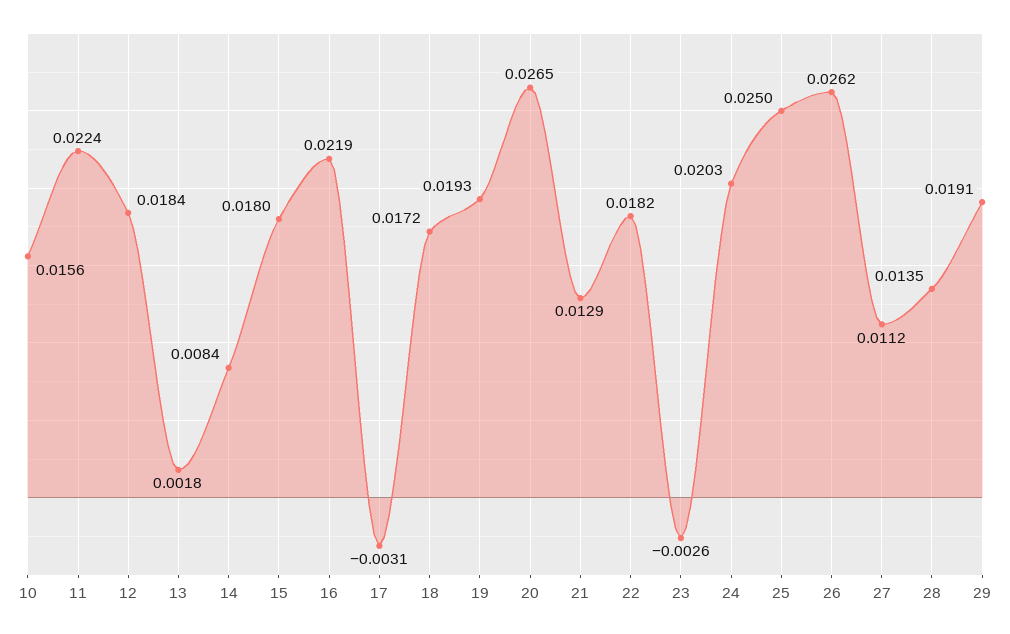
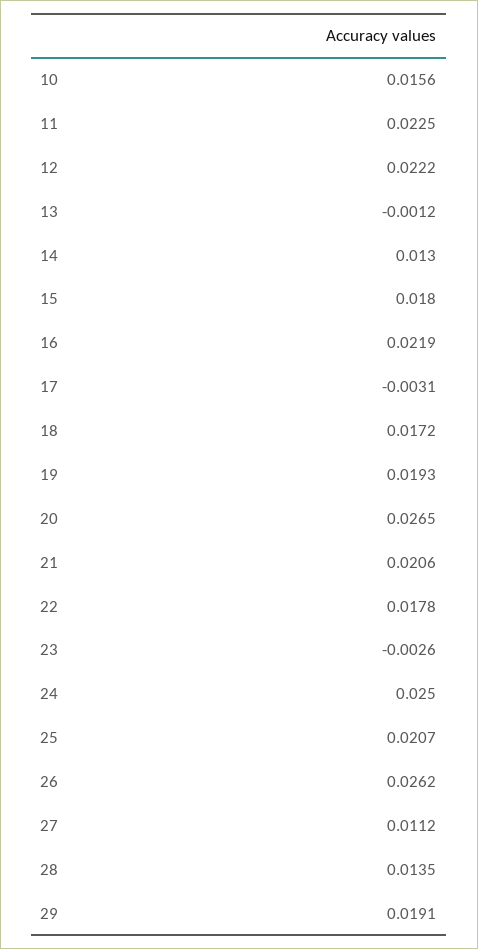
  {
    "10": 0.0156,
-   "11": 0.0224,
+   "11": 0.0225,
-   "12": 0.0184,
+   "12": 0.0222,
-   "13": 0.0018,
+   "13": -0.0012,
-   "14": 0.0084,
+   "14": 0.013,
    "15": 0.018,
    "16": 0.0219,
    "17": -0.0031,
    "18": 0.0172,
    "19": 0.0193,
    "20": 0.0265,
-   "21": 0.0129,
+   "21": 0.0206,
-   "22": 0.0182,
+   "22": 0.0178,
    "23": -0.0026,
-   "24": 0.0203,
+   "24": 0.025,
-   "25": 0.025,
+   "25": 0.0207,
    "26": 0.0262,
    "27": 0.0112,
    "28": 0.0135,
    "29": 0.0191
  }

